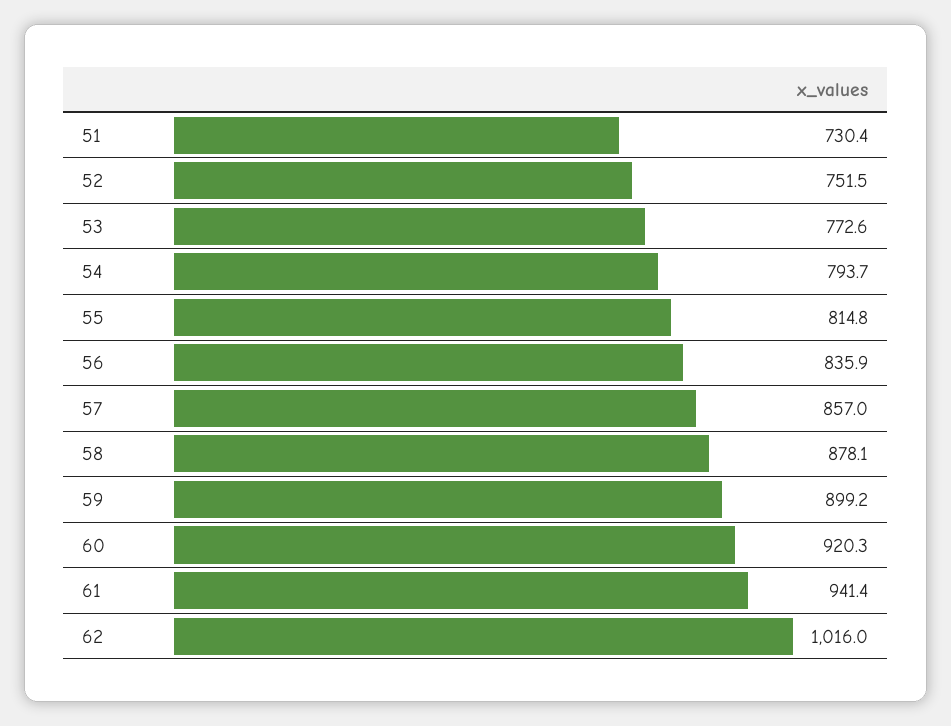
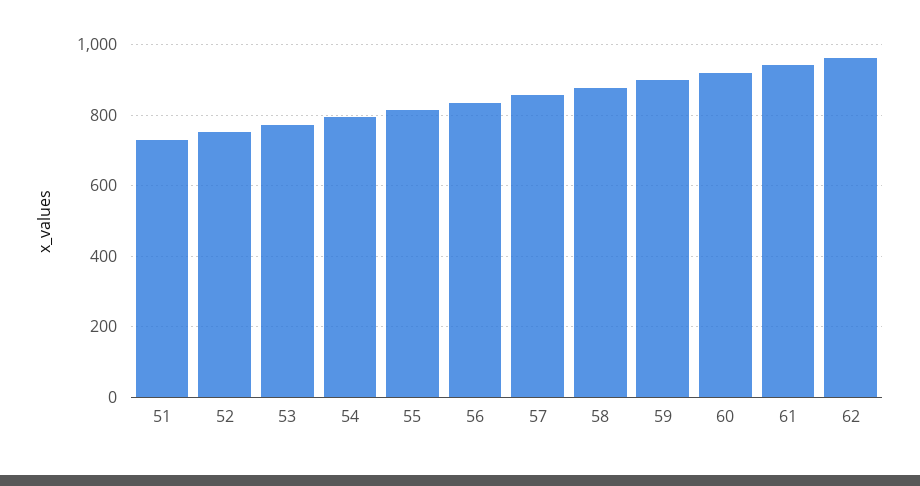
  {
    "51": 730.4,
    "52": 751.5,
    "53": 772.6,
    "54": 793.7,
    "55": 814.8,
    "56": 835.9,
    "57": 857,
    "58": 878.1,
    "59": 899.2,
    "60": 920.3,
    "61": 941.4,
-   "62": 1016
+   "62": 960
  }

